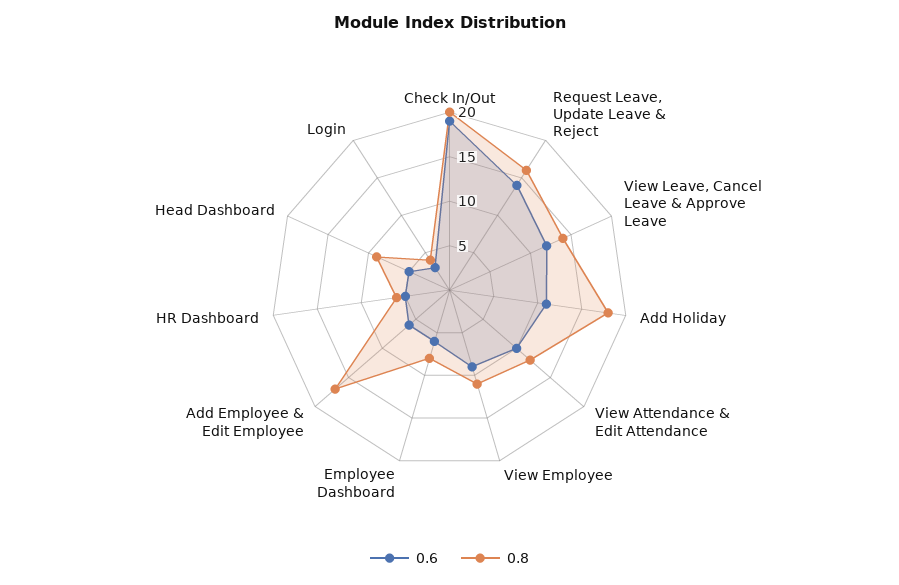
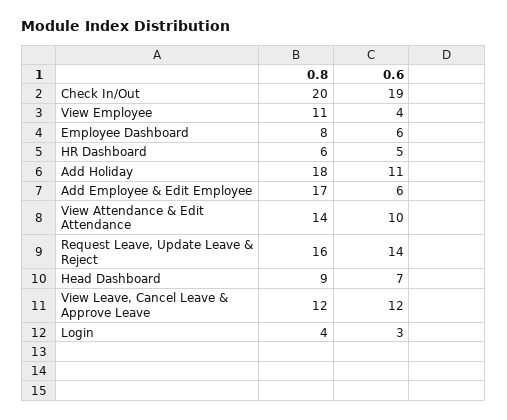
  {
    "0.6": {
      "Check In/Out": 19,
      "Request Leave, Update Leave & Reject": 14,
      "View Leave, Cancel Leave & Approve Leave": 12,
      "Add Holiday": 11,
      "View Attendance & Edit Attendance": 10,
-     "View Employee": 9,
+     "View Employee": 4,
      "Employee Dashboard": 6,
      "Add Employee & Edit Employee": 6,
      "HR Dashboard": 5,
-     "Head Dashboard": 5,
+     "Head Dashboard": 7,
      "Login": 3
    },
    "0.8": {
      "Check In/Out": 20,
      "Request Leave, Update Leave & Reject": 16,
-     "View Leave, Cancel Leave & Approve Leave": 14,
+     "View Leave, Cancel Leave & Approve Leave": 12,
      "Add Holiday": 18,
-     "View Attendance & Edit Attendance": 12,
+     "View Attendance & Edit Attendance": 14,
      "View Employee": 11,
      "Employee Dashboard": 8,
      "Add Employee & Edit Employee": 17,
      "HR Dashboard": 6,
      "Head Dashboard": 9,
      "Login": 4
    }
  }

